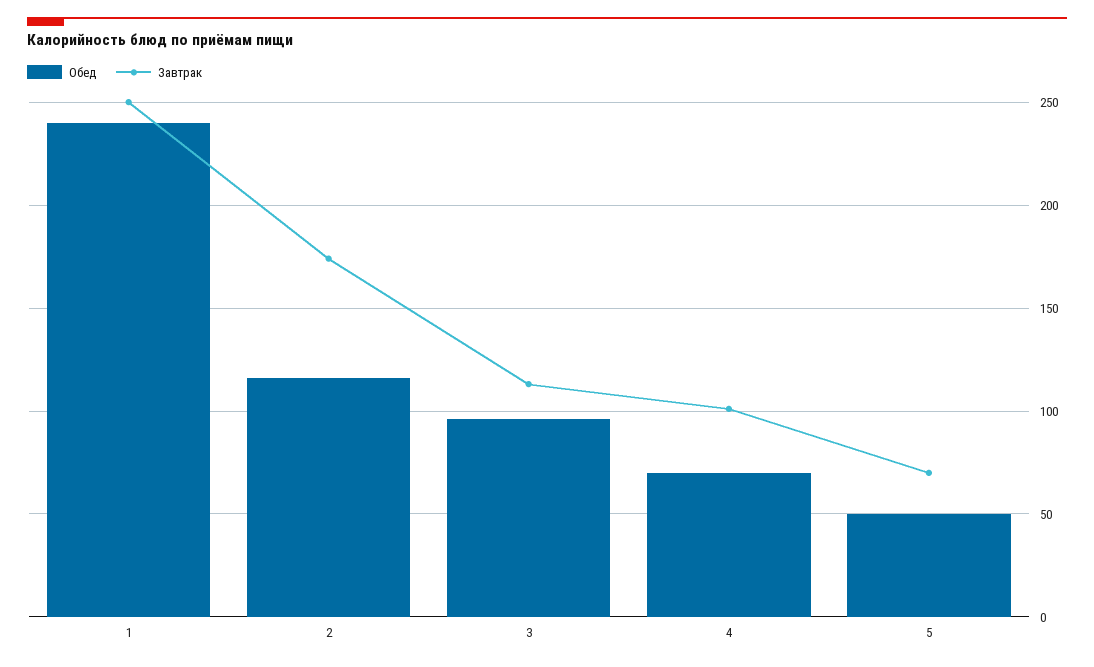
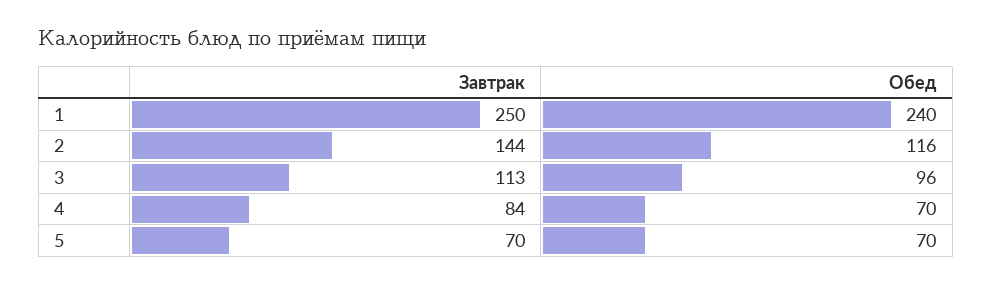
  {
    "Обед": {
      "1": 240,
      "2": 116,
      "3": 96,
      "4": 70,
-     "5": 50
+     "5": 70
    },
    "Завтрак": {
      "1": 250,
-     "2": 175,
+     "2": 144,
      "3": 113,
-     "4": 100,
+     "4": 84,
      "5": 70
    }
  }

